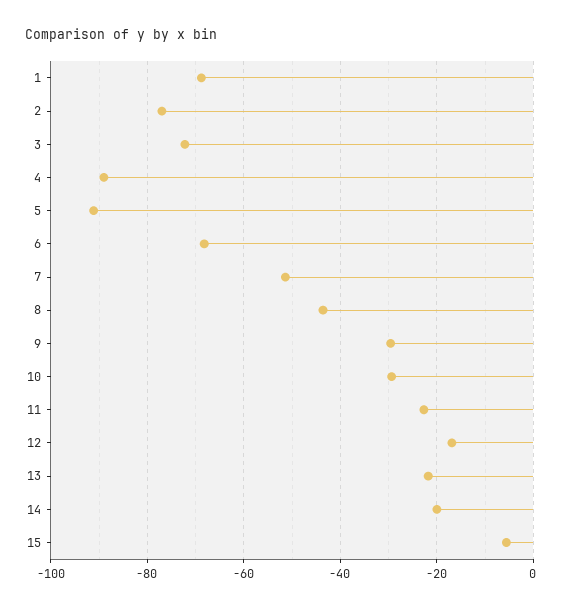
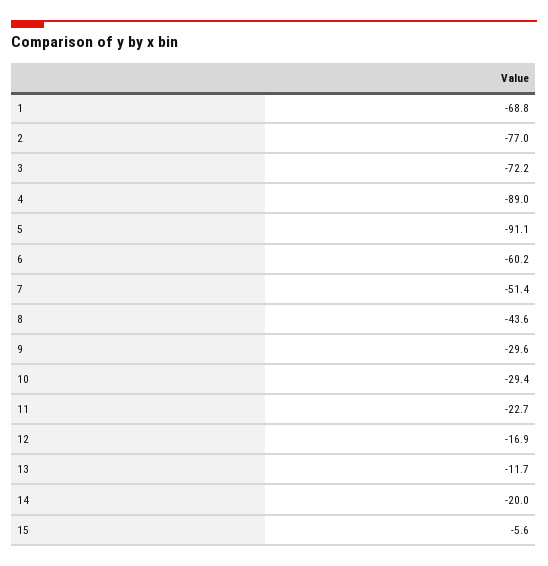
  {
    "1": -68.8,
    "2": -77,
    "3": -72.2,
    "4": -89,
    "5": -91.1,
-   "6": -68,
+   "6": -60.2,
    "7": -51.4,
    "8": -43.6,
    "9": -29.6,
    "10": -29.4,
    "11": -22.7,
    "12": -16.9,
-   "13": -22,
+   "13": -11.7,
    "14": -20,
    "15": -5.6
  }

